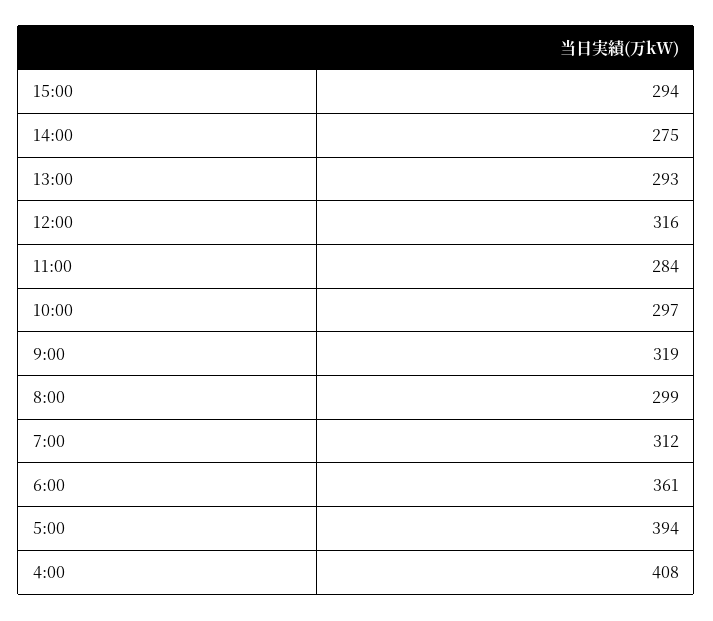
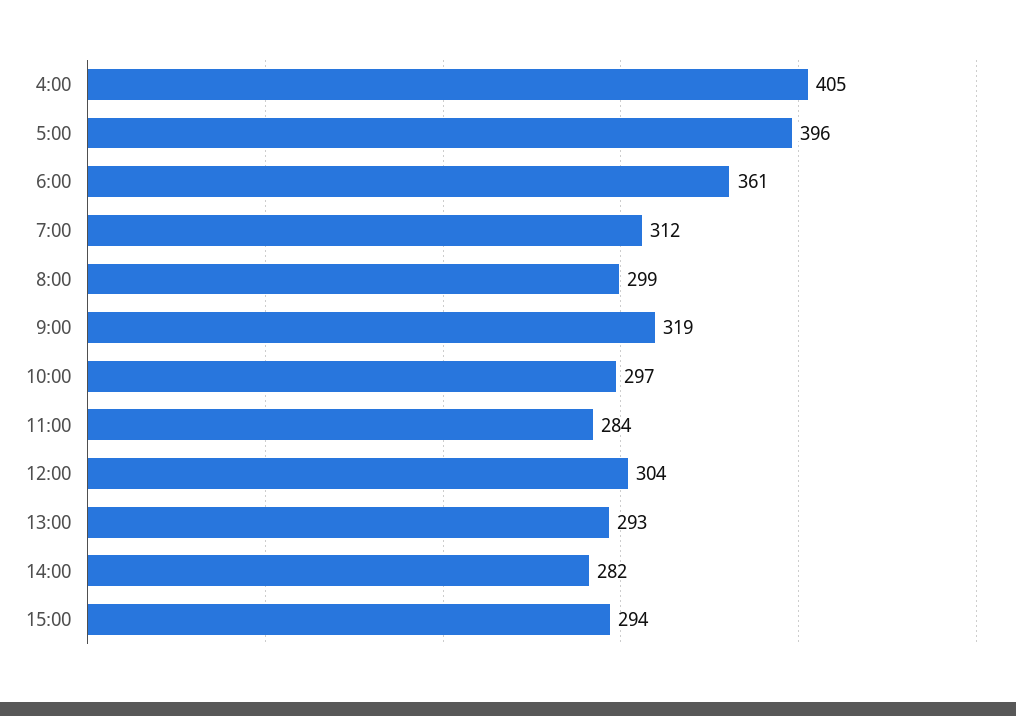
  {
    "15:00": 294,
-   "14:00": 275,
+   "14:00": 282,
    "13:00": 293,
-   "12:00": 316,
+   "12:00": 304,
    "11:00": 284,
    "10:00": 297,
    "9:00": 319,
    "8:00": 299,
    "7:00": 312,
    "6:00": 361,
-   "5:00": 394,
+   "5:00": 396,
-   "4:00": 408
+   "4:00": 405
  }

